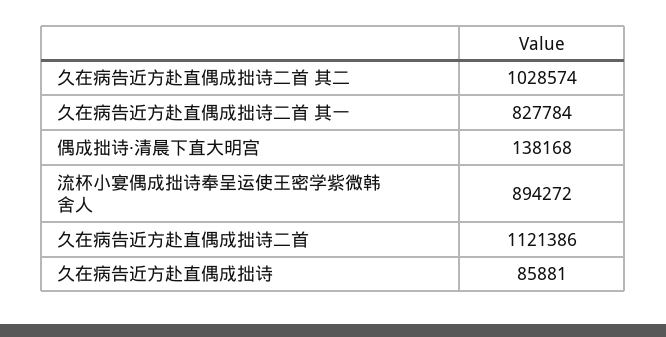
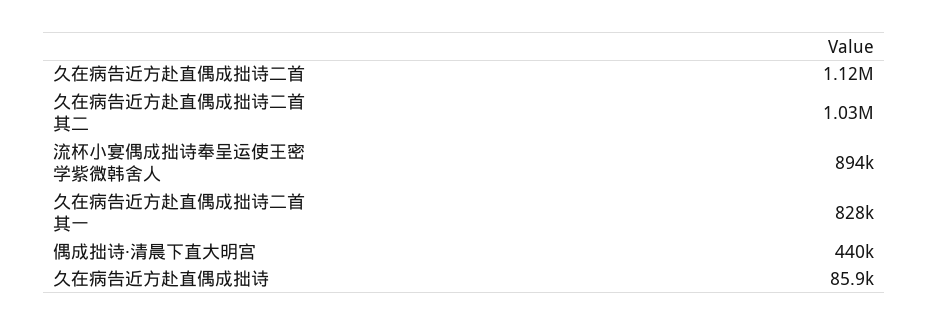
  {
    "久在病告近方赴直偶成拙诗二首 其二": 1028574,
    "久在病告近方赴直偶成拙诗二首 其一": 827784,
-   "偶成拙诗·清晨下直大明宫": 138168,
+   "偶成拙诗·清晨下直大明宫": 440000,
    "流杯小宴偶成拙诗奉呈运使王密学紫微韩舍人": 894272,
    "久在病告近方赴直偶成拙诗二首": 1121386,
    "久在病告近方赴直偶成拙诗": 85881
  }

